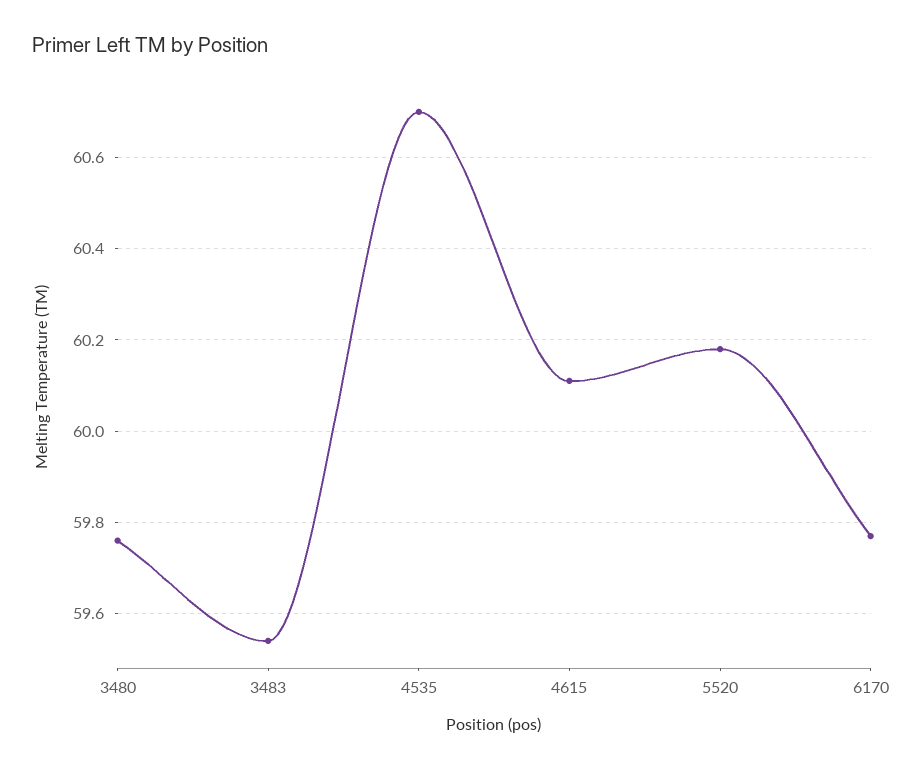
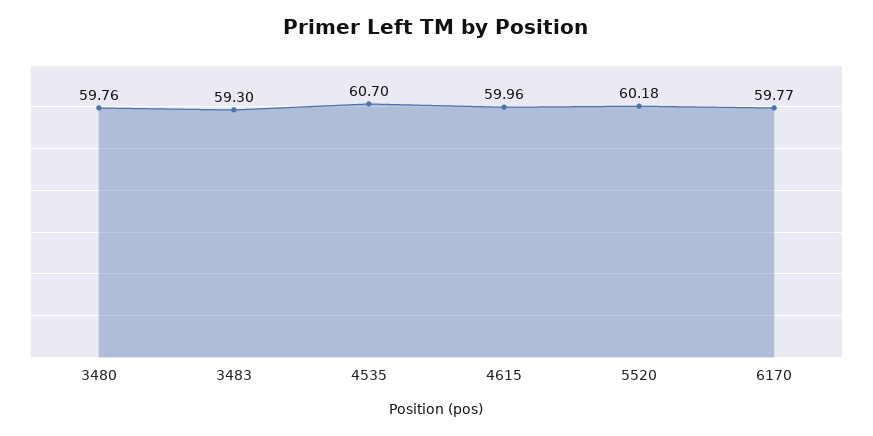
  {
    "3480": 59.76,
-   "3483": 59.55,
+   "3483": 59.3,
    "4535": 60.7,
-   "4615": 60.1,
+   "4615": 59.96,
    "5520": 60.18,
    "6170": 59.77
  }

